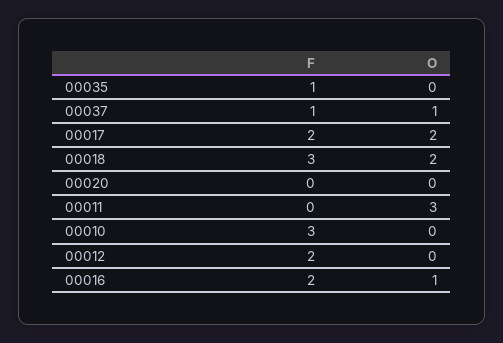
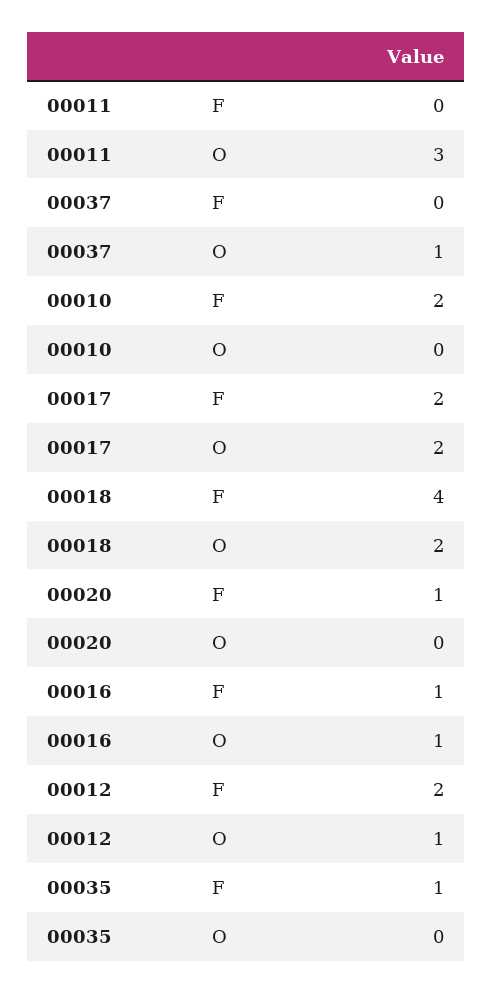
  {
    "F": {
      "00035": 1,
-     "00037": 1,
+     "00037": 0,
      "00017": 2,
-     "00018": 3,
+     "00018": 4,
-     "00020": 0,
+     "00020": 1,
      "00011": 0,
-     "00010": 3,
+     "00010": 2,
      "00012": 2,
-     "00016": 2
+     "00016": 1
    },
    "O": {
      "00035": 0,
      "00037": 1,
      "00017": 2,
      "00018": 2,
      "00020": 0,
      "00011": 3,
      "00010": 0,
-     "00012": 0,
+     "00012": 1,
      "00016": 1
    }
  }

